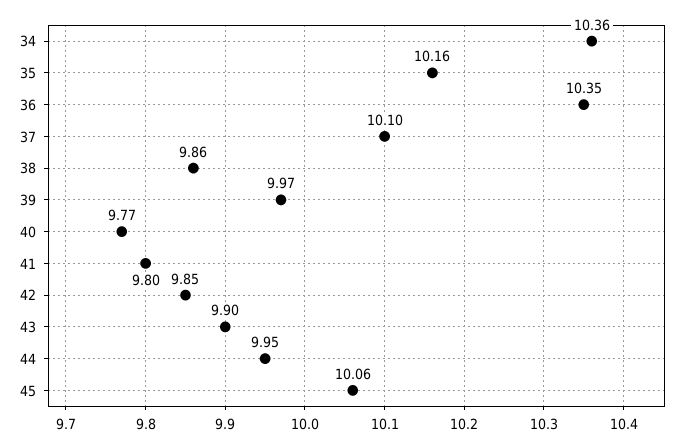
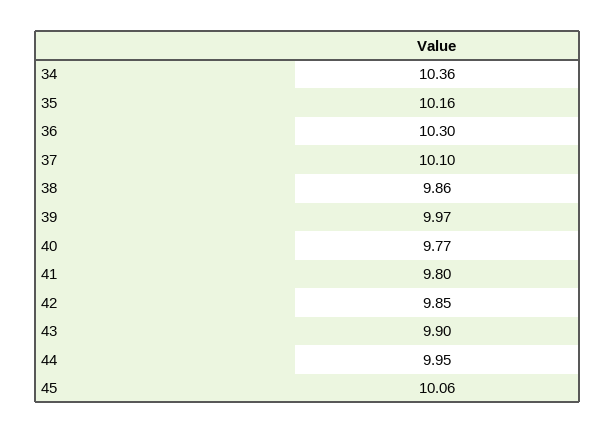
  {
    "34": 10.36,
    "35": 10.16,
-   "36": 10.35,
+   "36": 10.3,
    "37": 10.1,
    "38": 9.86,
    "39": 9.97,
    "40": 9.77,
    "41": 9.8,
    "42": 9.85,
    "43": 9.9,
    "44": 9.95,
    "45": 10.06
  }

